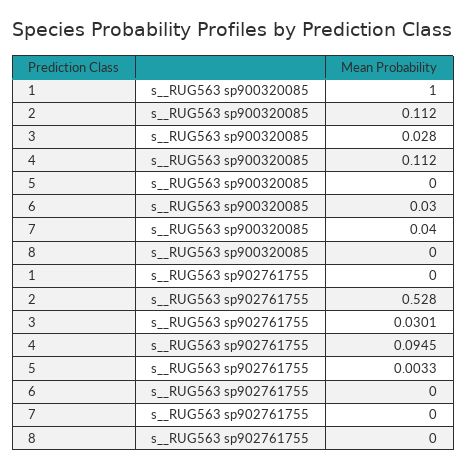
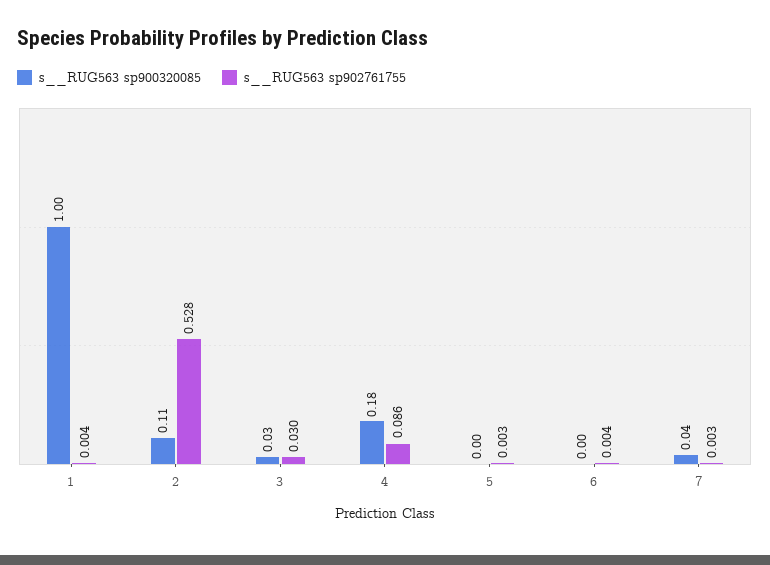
  {
    "s__RUG563 sp900320085": {
      "1": 1,
      "2": 0.112,
      "3": 0.028,
-     "4": 0.112,
+     "4": 0.18,
      "5": 0,
-     "6": 0.03,
+     "6": 0,
-     "7": 0.04,
+     "7": 0.04
-     "8": 0
    },
    "s__RUG563 sp902761755": {
-     "1": 0,
+     "1": 0.004,
      "2": 0.528,
      "3": 0.0301,
-     "4": 0.0945,
+     "4": 0.086,
      "5": 0.0033,
-     "6": 0,
+     "6": 0.004,
-     "7": 0,
+     "7": 0.003
-     "8": 0
    }
  }

